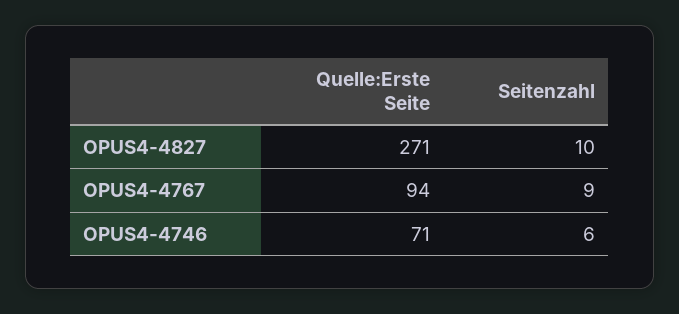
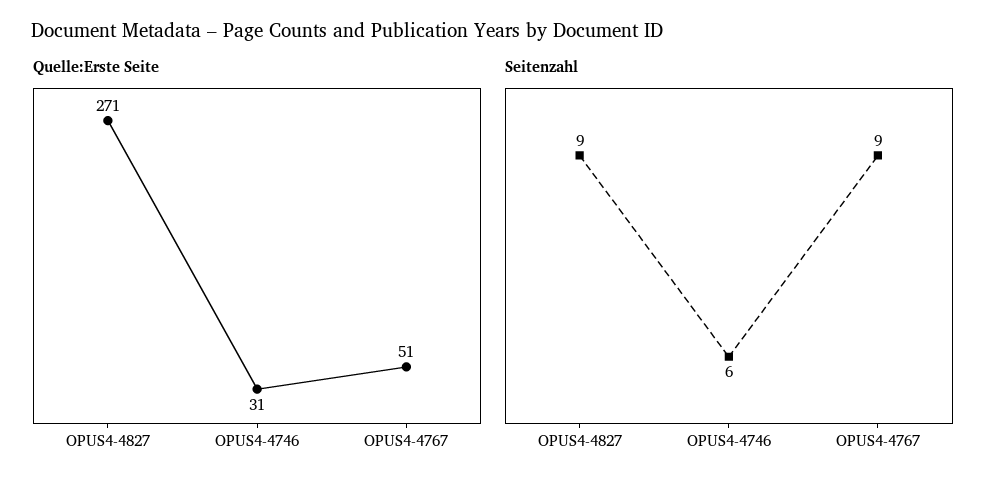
  {
    "Quelle:Erste Seite": {
      "OPUS4-4827": 271,
-     "OPUS4-4767": 94,
+     "OPUS4-4767": 51,
-     "OPUS4-4746": 71
+     "OPUS4-4746": 31
    },
    "Seitenzahl": {
-     "OPUS4-4827": 10,
+     "OPUS4-4827": 9,
      "OPUS4-4767": 9,
      "OPUS4-4746": 6
    }
  }

